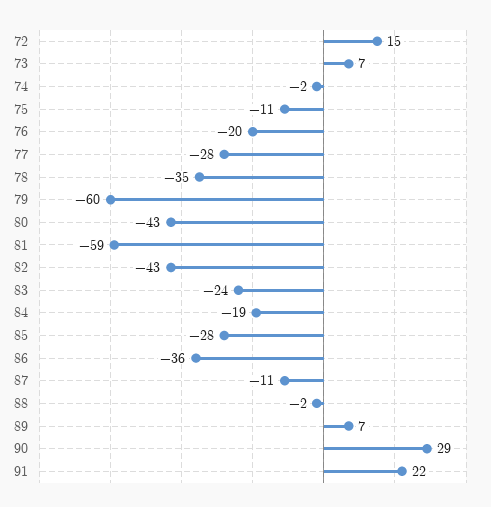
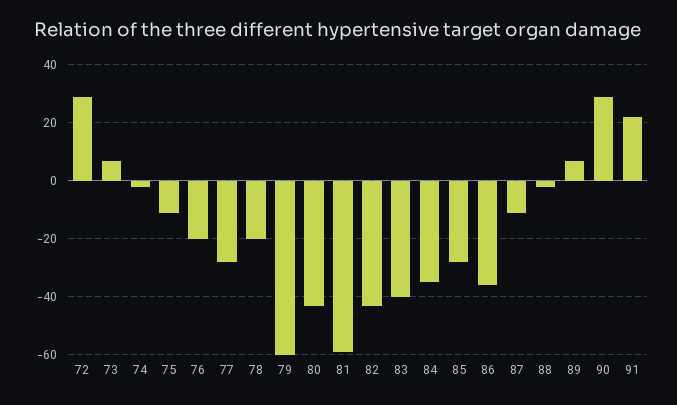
  {
-   "72": 15,
+   "72": 30,
    "73": 7,
    "74": -2,
    "75": -11,
    "76": -20,
    "77": -28,
-   "78": -35,
+   "78": -20,
    "79": -60,
    "80": -43,
    "81": -59,
    "82": -43,
-   "83": -24,
+   "83": -40,
-   "84": -19,
+   "84": -35,
    "85": -28,
    "86": -36,
    "87": -11,
    "88": -2,
    "89": 7,
    "90": 29,
    "91": 22
  }

